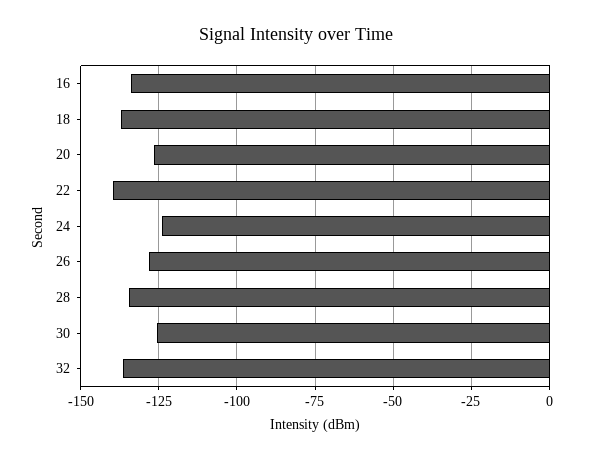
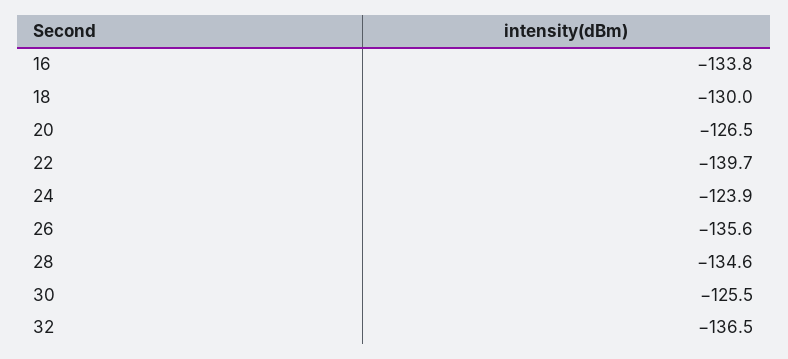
  {
    "16": -133.8,
-   "18": -137.5,
+   "18": -130,
    "20": -126.5,
    "22": -139.7,
    "24": -123.9,
-   "26": -127.5,
+   "26": -135.6,
    "28": -134.6,
    "30": -125.5,
    "32": -136.5
  }

